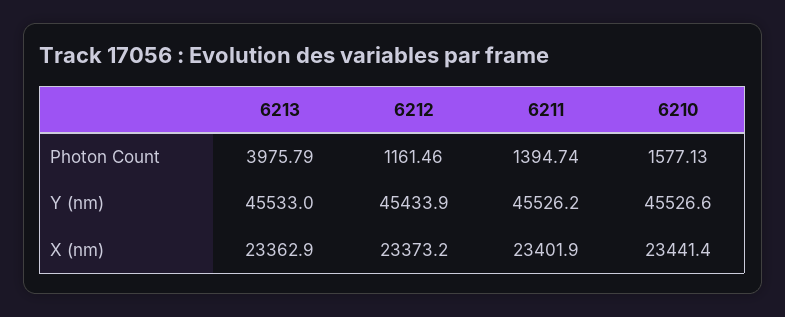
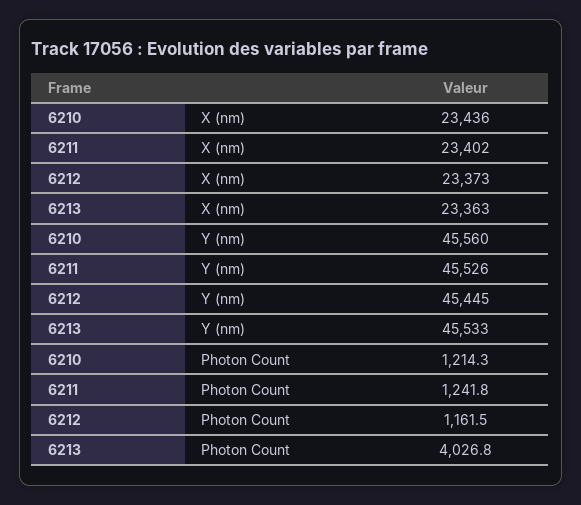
  {
    "6213": {
-     "Photon Count": 3975.79,
+     "Photon Count": 4026.8,
      "Y (nm)": 45533,
      "X (nm)": 23362.9
    },
    "6212": {
      "Photon Count": 1161.46,
-     "Y (nm)": 45433.9,
+     "Y (nm)": 45445,
      "X (nm)": 23373.2
    },
    "6211": {
-     "Photon Count": 1394.74,
+     "Photon Count": 1241.8,
      "Y (nm)": 45526.2,
      "X (nm)": 23401.9
    },
    "6210": {
-     "Photon Count": 1577.13,
+     "Photon Count": 1214.3,
-     "Y (nm)": 45526.6,
+     "Y (nm)": 45560,
-     "X (nm)": 23441.4
+     "X (nm)": 23436
    }
  }

